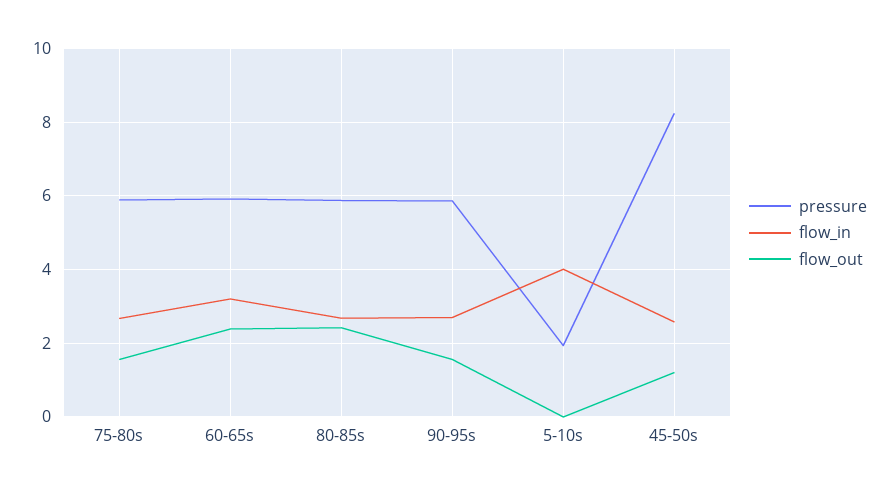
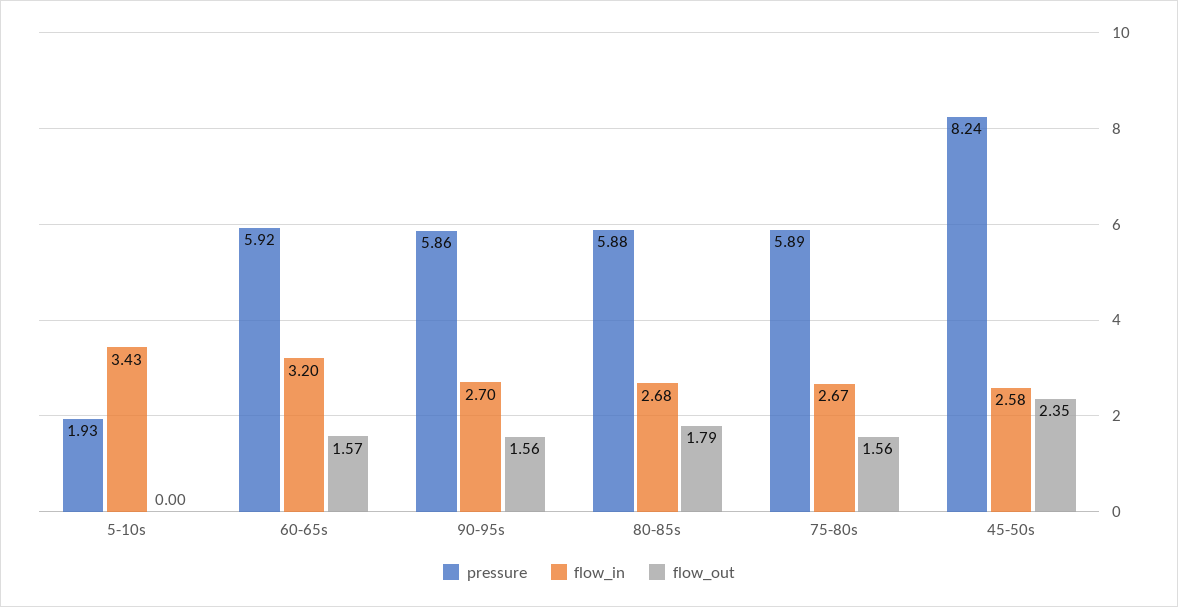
  {
    "pressure": {
      "75-80s": 5.89,
      "60-65s": 5.92,
      "80-85s": 5.88,
      "90-95s": 5.86,
      "5-10s": 1.93,
      "45-50s": 8.24
    },
    "flow_in": {
      "75-80s": 2.67,
      "60-65s": 3.2,
      "80-85s": 2.68,
      "90-95s": 2.7,
-     "5-10s": 4,
+     "5-10s": 3.43,
      "45-50s": 2.58
    },
    "flow_out": {
      "75-80s": 1.56,
-     "60-65s": 2.4,
+     "60-65s": 1.57,
-     "80-85s": 2.4,
+     "80-85s": 1.79,
      "90-95s": 1.56,
      "5-10s": 0,
-     "45-50s": 1.2
+     "45-50s": 2.35
    }
  }

